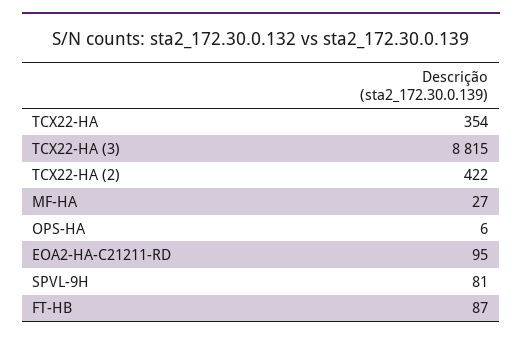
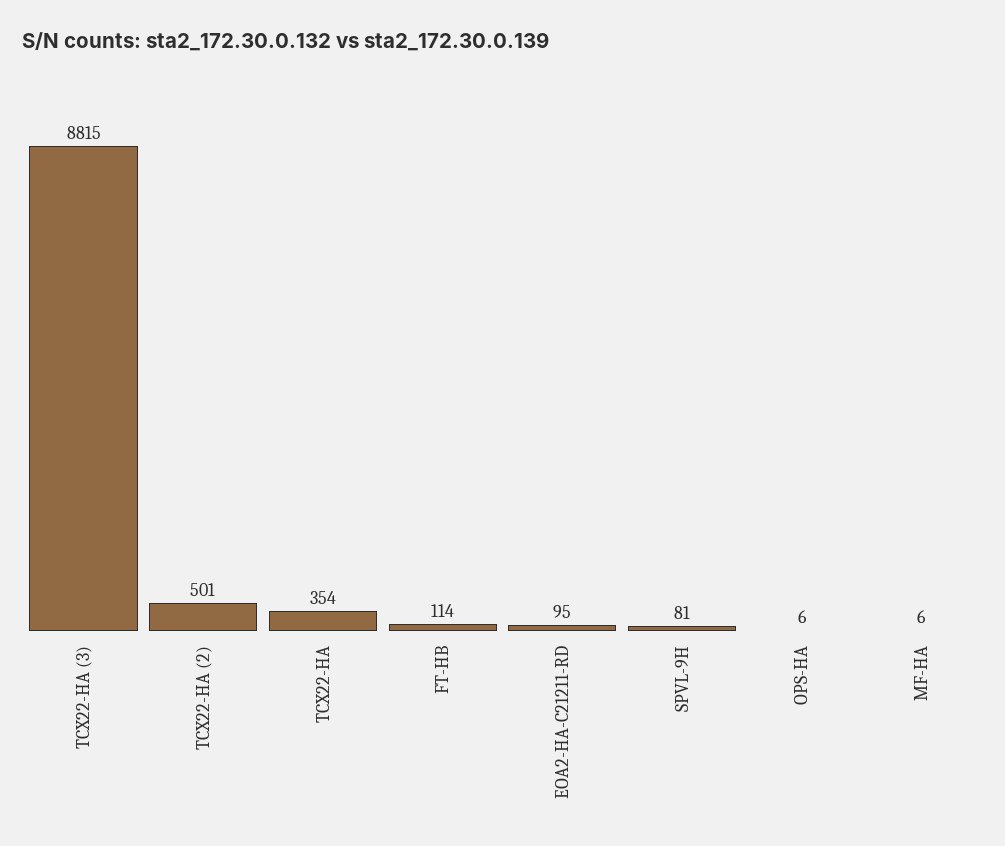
  {
    "TCX22-HA": 354,
    "TCX22-HA (3)": 8815,
-   "TCX22-HA (2)": 422,
+   "TCX22-HA (2)": 501,
-   "MF-HA": 27,
+   "MF-HA": 6,
    "OPS-HA": 6,
    "EOA2-HA-C21211-RD": 95,
    "SPVL-9H": 81,
-   "FT-HB": 87
+   "FT-HB": 114
  }

